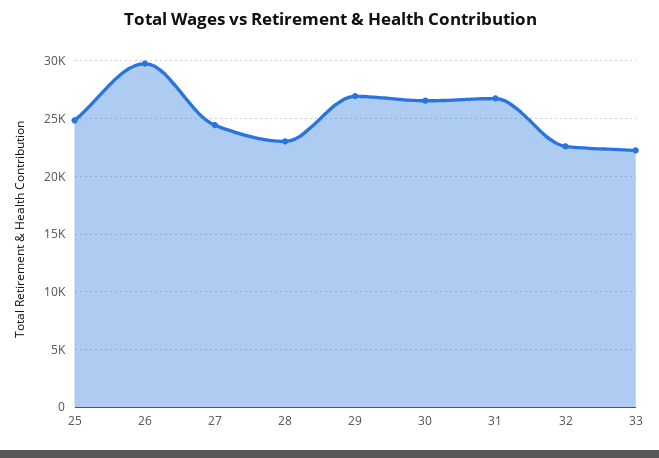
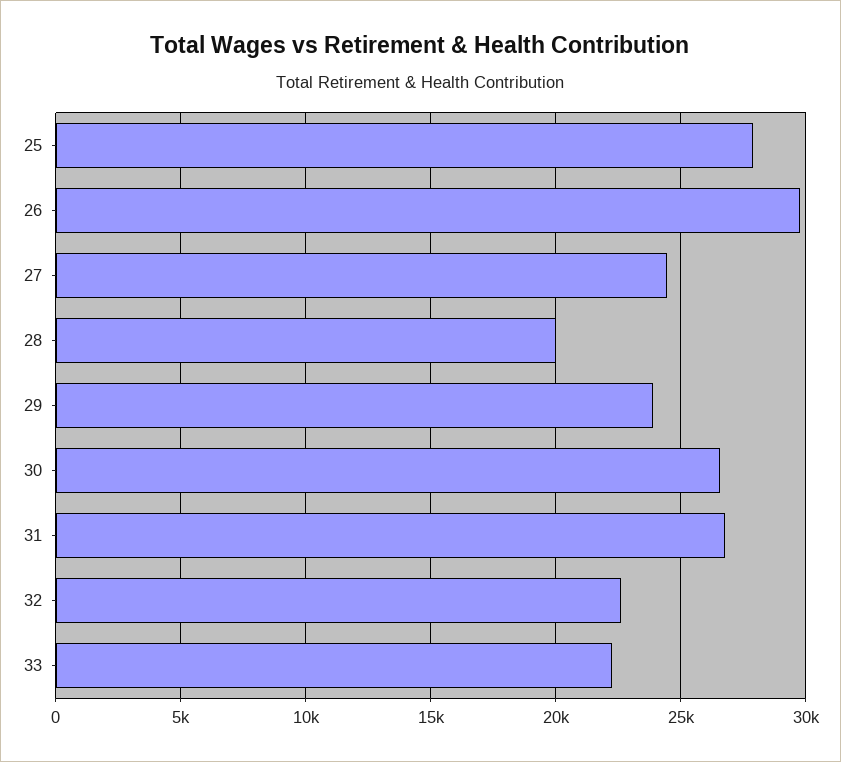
  {
-   "25": 25000,
+   "25": 28000,
    "26": 30000,
    "27": 24500,
-   "28": 23000,
+   "28": 20000,
-   "29": 27000,
+   "29": 24000,
    "30": 26500,
    "31": 27000,
    "32": 22500,
    "33": 22500
  }

